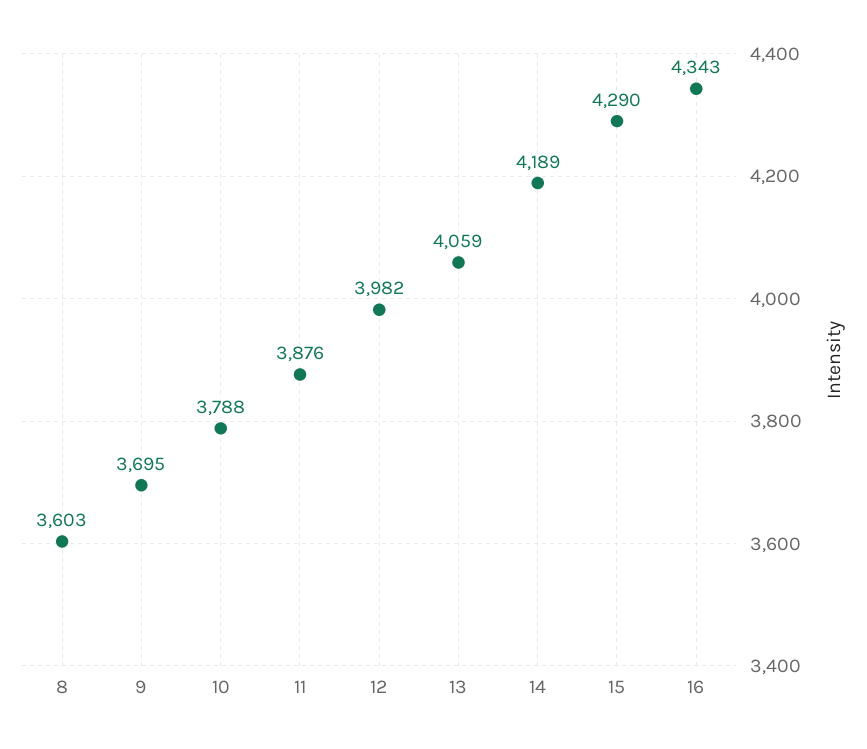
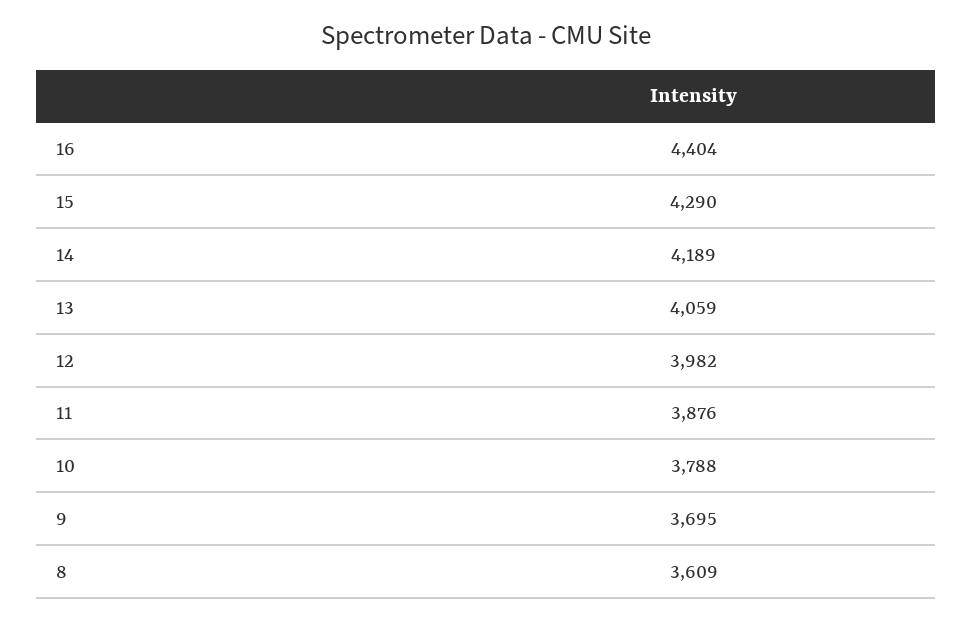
  {
-   "8": 3603,
+   "8": 3609,
    "9": 3695,
    "10": 3788,
    "11": 3876,
    "12": 3982,
    "13": 4059,
    "14": 4189,
    "15": 4290,
-   "16": 4343
+   "16": 4404
  }

